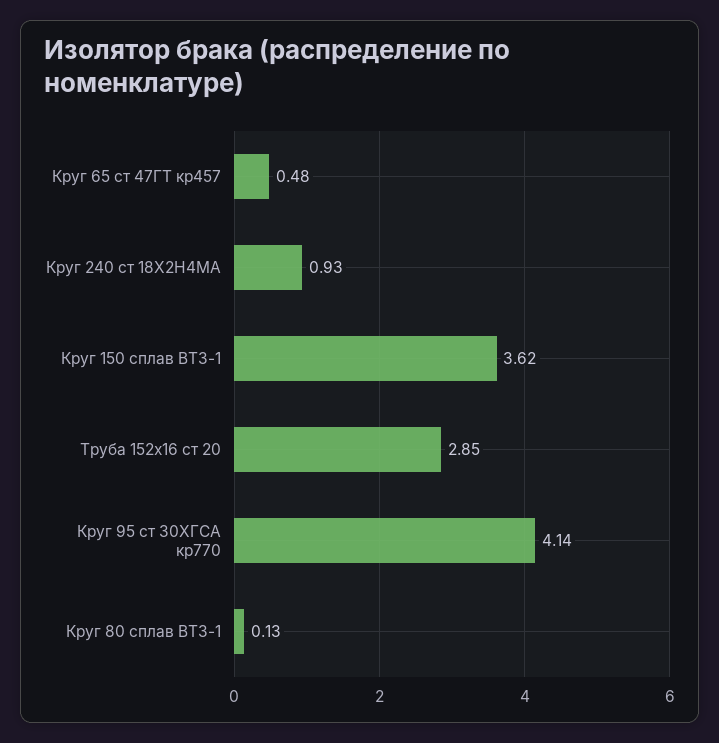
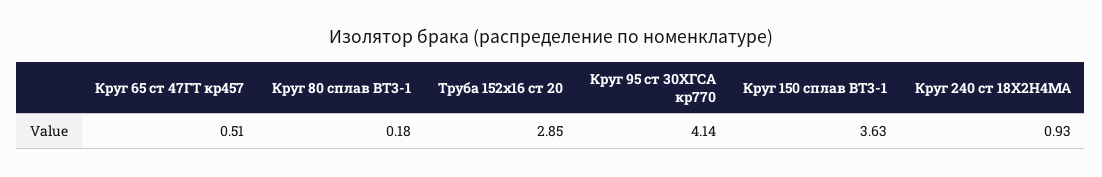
  {
-   "Круг 65 ст 47ГТ кр457": 0.48,
+   "Круг 65 ст 47ГТ кр457": 0.51,
    "Круг 240 ст 18Х2Н4МА": 0.93,
-   "Круг 150 сплав ВТ3-1": 3.62,
+   "Круг 150 сплав ВТ3-1": 3.63,
    "Труба 152х16 ст 20": 2.85,
    "Круг 95 ст 30ХГСА кр770": 4.14,
-   "Круг 80 сплав ВТ3-1": 0.13
+   "Круг 80 сплав ВТ3-1": 0.18
  }

